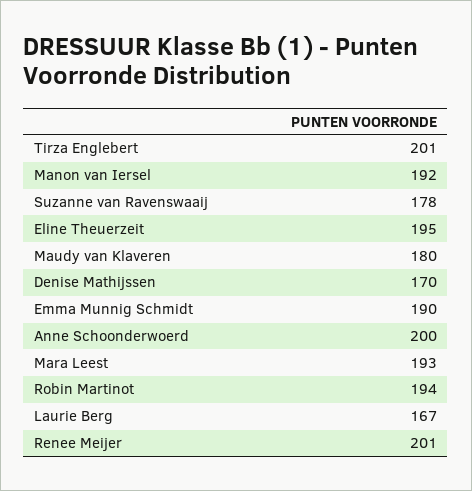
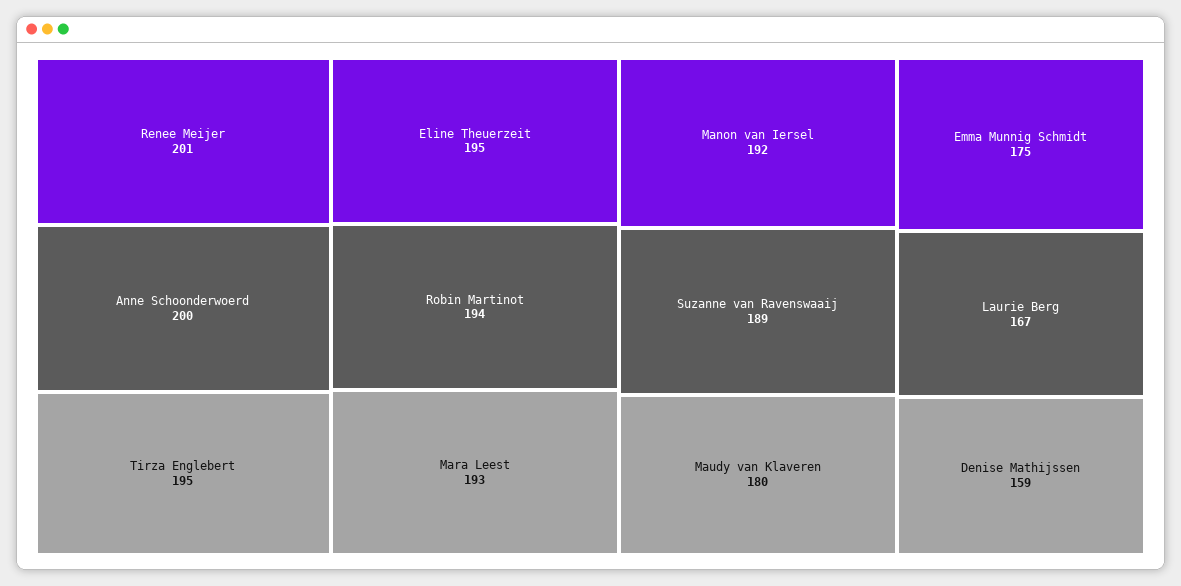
  {
-   "Tirza Englebert": 201,
+   "Tirza Englebert": 195,
    "Manon van Iersel": 192,
-   "Suzanne van Ravenswaaij": 178,
+   "Suzanne van Ravenswaaij": 189,
    "Eline Theuerzeit": 195,
    "Maudy van Klaveren": 180,
-   "Denise Mathijssen": 170,
+   "Denise Mathijssen": 159,
-   "Emma Munnig Schmidt": 190,
+   "Emma Munnig Schmidt": 175,
    "Anne Schoonderwoerd": 200,
    "Mara Leest": 193,
    "Robin Martinot": 194,
    "Laurie Berg": 167,
    "Renee Meijer": 201
  }

